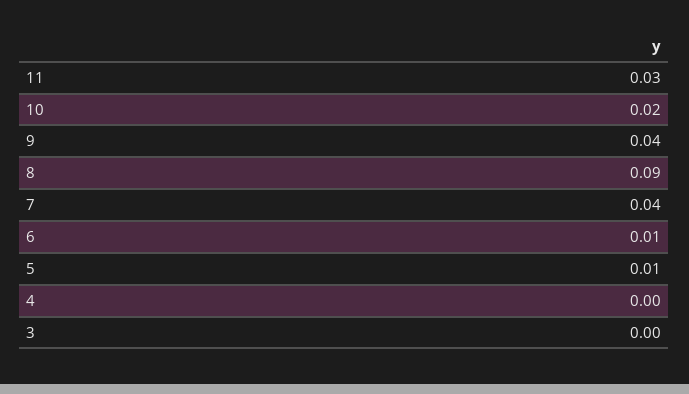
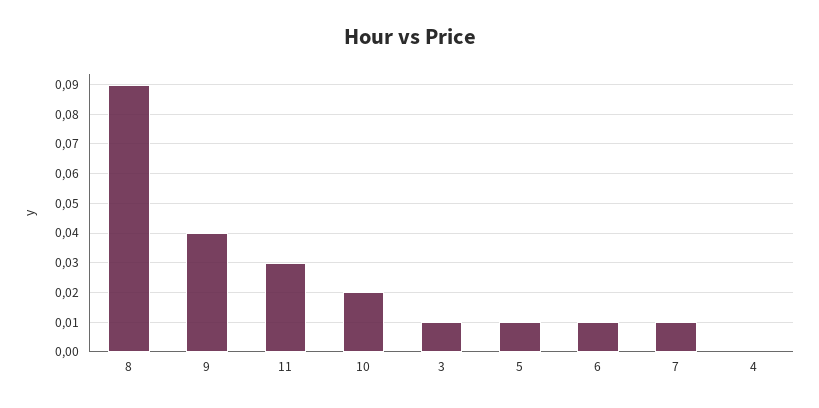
  {
    "11": 0.03,
    "10": 0.02,
    "9": 0.04,
    "8": 0.09,
-   "7": 0.04,
+   "7": 0.01,
    "6": 0.01,
    "5": 0.01,
    "4": 0,
-   "3": 0
+   "3": 0.01
  }

